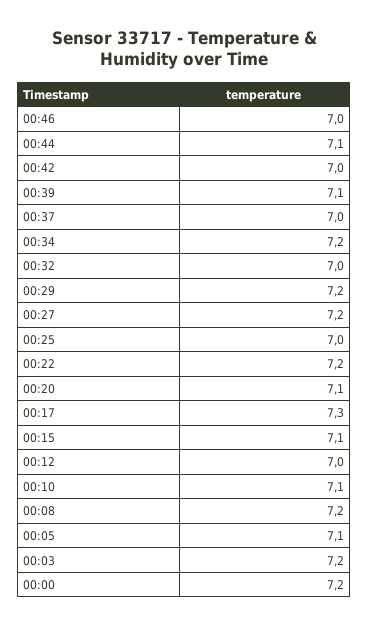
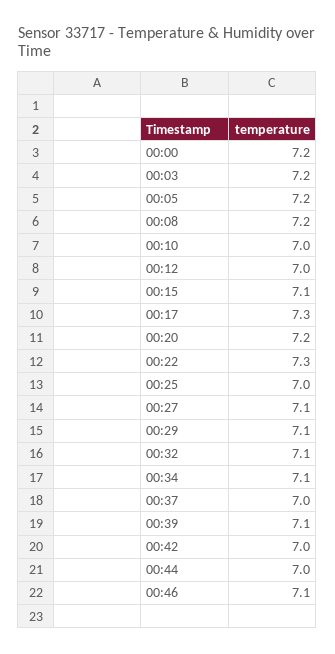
  {
-   "00:46": 7,
+   "00:46": 7.1,
-   "00:44": 7.1,
+   "00:44": 7,
    "00:42": 7,
    "00:39": 7.1,
    "00:37": 7,
-   "00:34": 7.2,
+   "00:34": 7.1,
-   "00:32": 7,
+   "00:32": 7.1,
-   "00:29": 7.2,
+   "00:29": 7.1,
-   "00:27": 7.2,
+   "00:27": 7.1,
    "00:25": 7,
-   "00:22": 7.2,
+   "00:22": 7.3,
-   "00:20": 7.1,
+   "00:20": 7.2,
    "00:17": 7.3,
    "00:15": 7.1,
    "00:12": 7,
-   "00:10": 7.1,
+   "00:10": 7,
    "00:08": 7.2,
-   "00:05": 7.1,
+   "00:05": 7.2,
    "00:03": 7.2,
    "00:00": 7.2
  }

